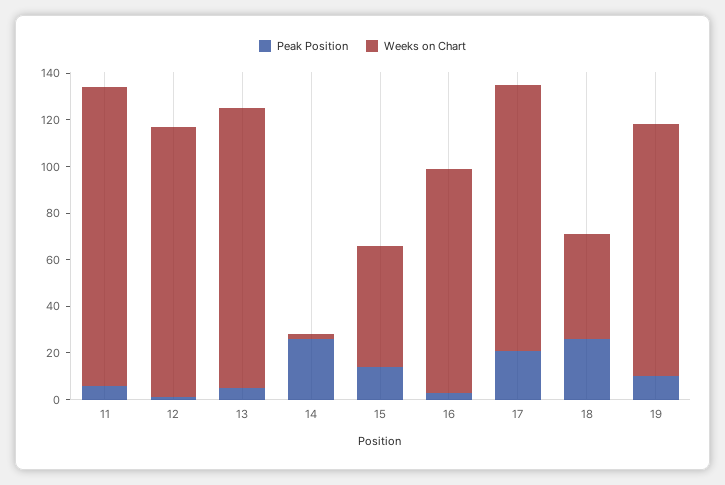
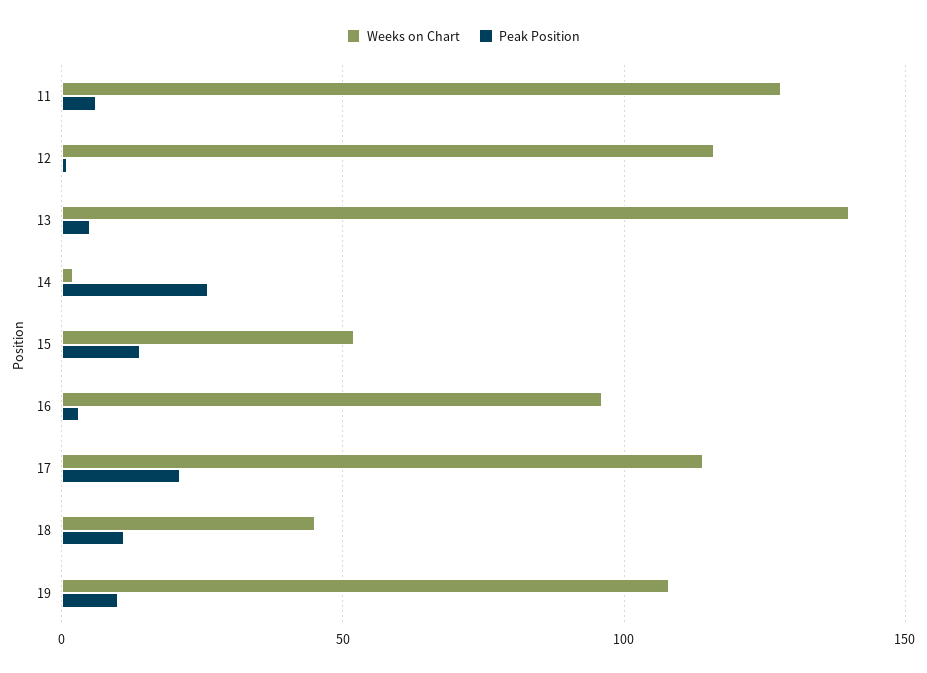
  {
    "Peak Position": {
      "11": 5,
      "12": 0,
      "13": 5,
      "14": 25,
      "15": 15,
      "16": 5,
      "17": 20,
-     "18": 25,
+     "18": 10,
      "19": 10
    },
    "Weeks on Chart": {
      "11": 130,
      "12": 115,
-     "13": 120,
+     "13": 140,
      "14": 0,
      "15": 50,
      "16": 95,
      "17": 115,
      "18": 45,
      "19": 110
    }
  }

